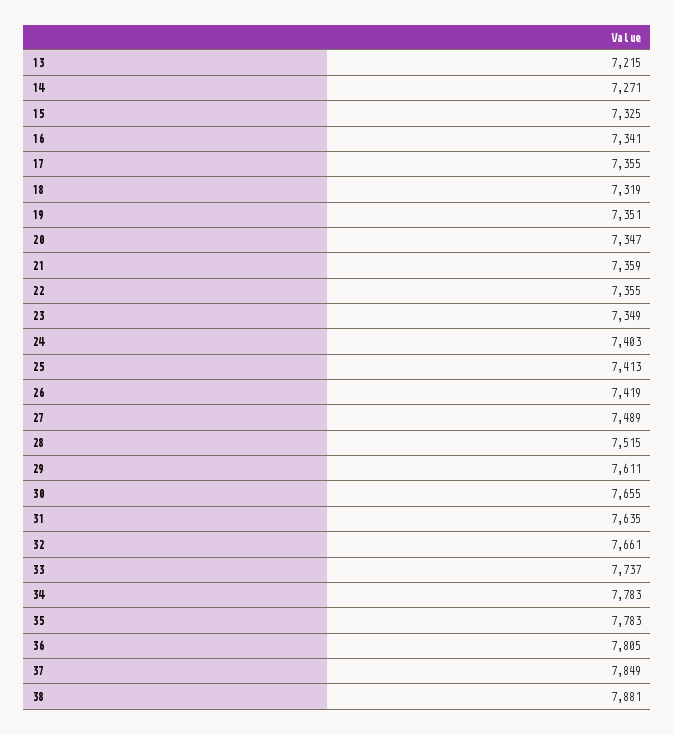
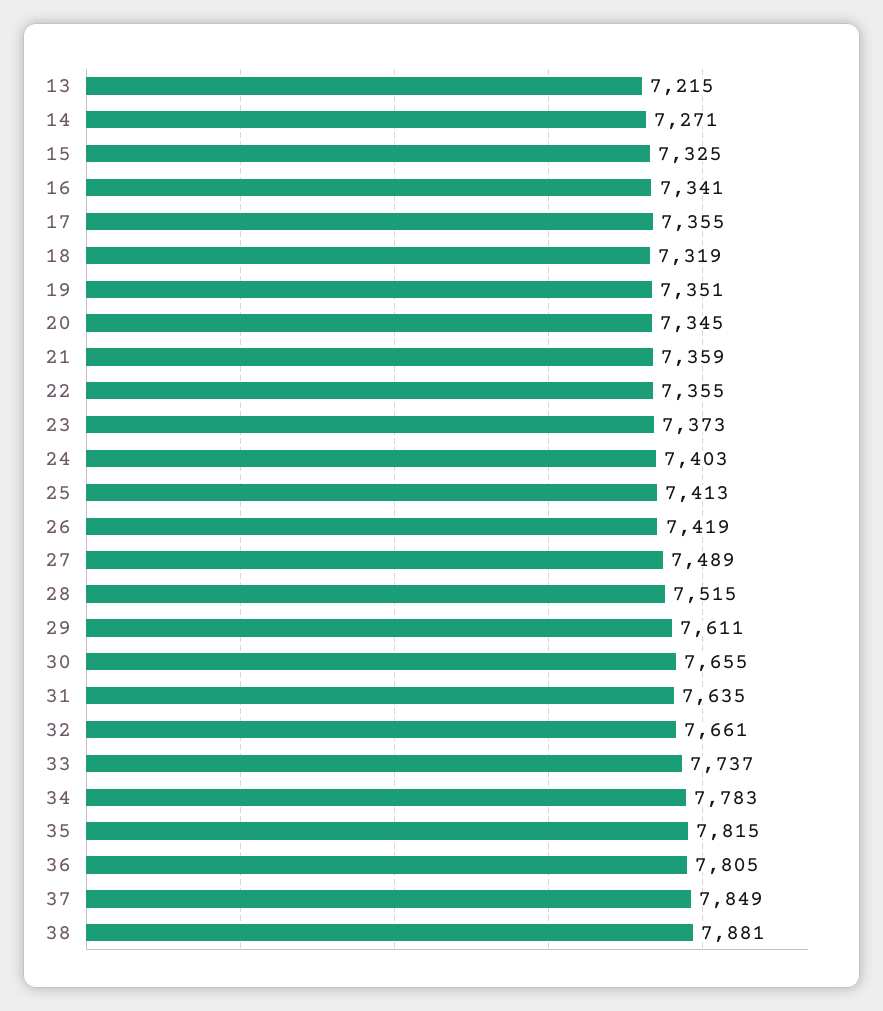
  {
    "13": 7215,
    "14": 7271,
    "15": 7325,
    "16": 7341,
    "17": 7355,
    "18": 7319,
    "19": 7351,
-   "20": 7347,
+   "20": 7345,
    "21": 7359,
    "22": 7355,
-   "23": 7349,
+   "23": 7373,
    "24": 7403,
    "25": 7413,
    "26": 7419,
    "27": 7489,
    "28": 7515,
    "29": 7611,
    "30": 7655,
    "31": 7635,
    "32": 7661,
    "33": 7737,
    "34": 7783,
-   "35": 7783,
+   "35": 7815,
    "36": 7805,
    "37": 7849,
    "38": 7881
  }

